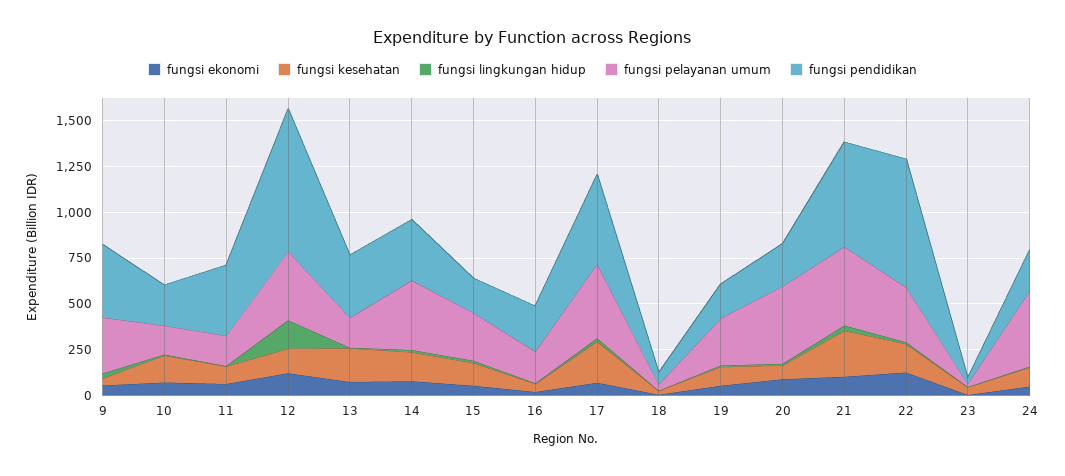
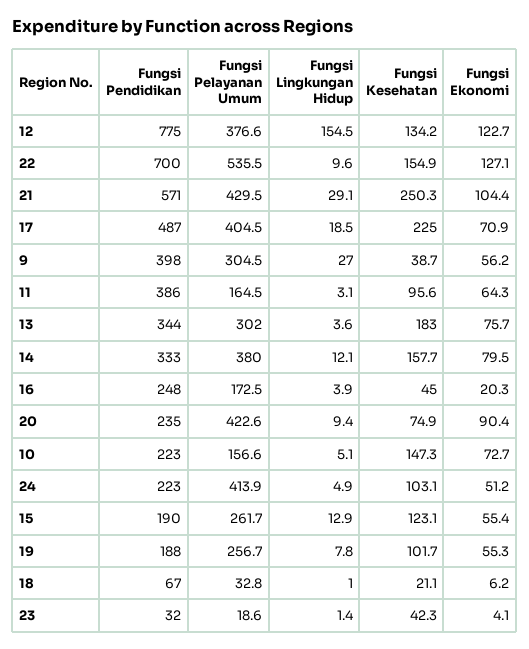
  {
    "fungsi ekonomi": {
      "9": 56.2,
      "10": 72.7,
      "11": 64.3,
      "12": 122.7,
      "13": 75.7,
      "14": 79.5,
      "15": 55.4,
      "16": 20.3,
      "17": 70.9,
      "18": 6.2,
      "19": 55.3,
      "20": 90.4,
      "21": 104.4,
      "22": 127.1,
      "23": 4.1,
      "24": 51.2
    },
    "fungsi kesehatan": {
      "9": 38.7,
      "10": 147.3,
      "11": 95.6,
      "12": 134.2,
      "13": 183,
      "14": 157.7,
      "15": 123.1,
      "16": 45,
      "17": 225,
      "18": 21.1,
      "19": 101.7,
      "20": 74.9,
      "21": 250.3,
      "22": 154.9,
      "23": 42.3,
      "24": 103.1
    },
    "fungsi lingkungan hidup": {
      "9": 27,
      "10": 5.1,
      "11": 3.1,
      "12": 154.5,
      "13": 3.6,
      "14": 12.1,
      "15": 12.9,
      "16": 3.9,
      "17": 18.5,
      "18": 1,
      "19": 7.8,
      "20": 9.4,
      "21": 29.1,
      "22": 9.6,
      "23": 1.4,
      "24": 4.9
    },
    "fungsi pelayanan umum": {
      "9": 304.5,
      "10": 156.6,
      "11": 164.5,
      "12": 376.6,
-     "13": 150,
+     "13": 302,
      "14": 380,
      "15": 261.7,
      "16": 172.5,
      "17": 404.5,
      "18": 32.8,
      "19": 256.7,
      "20": 422.6,
      "21": 429.5,
-     "22": 300,
+     "22": 535.5,
      "23": 18.6,
      "24": 413.9
    },
    "fungsi pendidikan": {
      "9": 398,
      "10": 223,
      "11": 386,
      "12": 775,
      "13": 344,
      "14": 333,
      "15": 190,
      "16": 248,
      "17": 487,
      "18": 67,
      "19": 188,
      "20": 235,
      "21": 571,
      "22": 700,
      "23": 32,
      "24": 223
    }
  }

